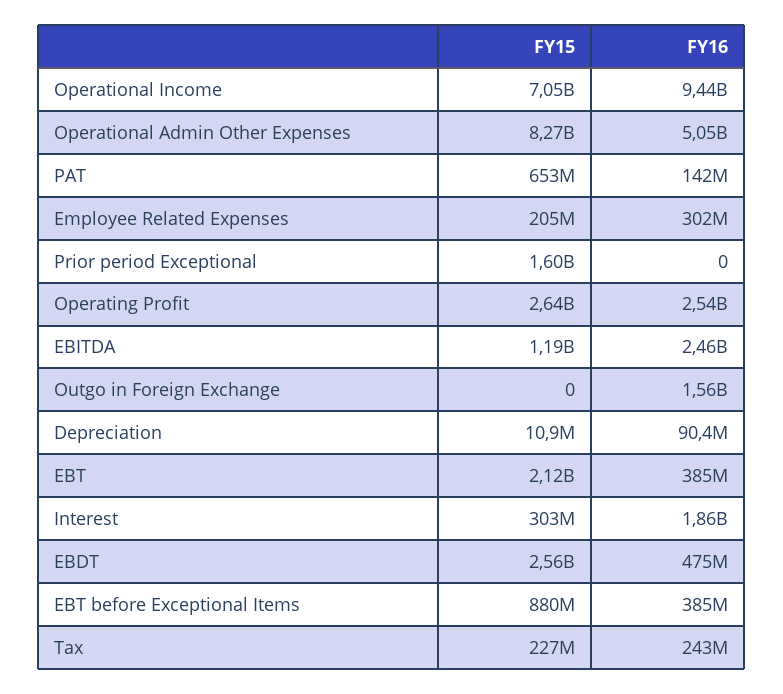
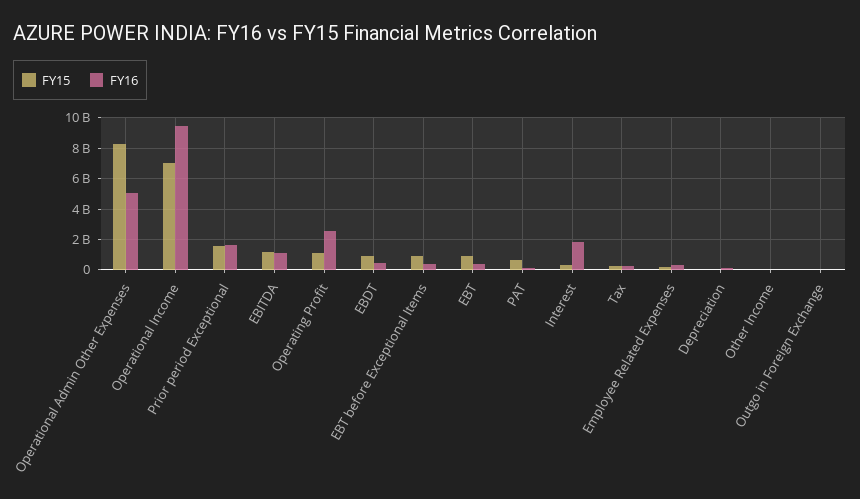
  {
    "FY15": {
      "Operational Income": 7050000000,
      "Operational Admin Other Expenses": 8270000000,
      "PAT": 653000000,
      "Employee Related Expenses": 205000000,
      "Prior period Exceptional": 1600000000,
-     "Operating Profit": 2640000000,
+     "Operating Profit": 1000000000,
      "EBITDA": 1190000000,
      "Outgo in Foreign Exchange": 0,
      "Depreciation": 10900000,
-     "EBT": 2120000000,
+     "EBT": 1000000000,
      "Interest": 303000000,
-     "EBDT": 2560000000,
+     "EBDT": 1000000000,
      "EBT before Exceptional Items": 880000000,
-     "Tax": 227000000
+     "Tax": 227000000,
+     "Other Income": 0
    },
    "FY16": {
      "Operational Income": 9440000000,
      "Operational Admin Other Expenses": 5050000000,
      "PAT": 142000000,
      "Employee Related Expenses": 302000000,
-     "Prior period Exceptional": 0,
+     "Prior period Exceptional": 1500000000,
      "Operating Profit": 2540000000,
-     "EBITDA": 2460000000,
+     "EBITDA": 1000000000,
-     "Outgo in Foreign Exchange": 1560000000,
+     "Outgo in Foreign Exchange": 0,
      "Depreciation": 90400000,
      "EBT": 385000000,
      "Interest": 1860000000,
      "EBDT": 475000000,
      "EBT before Exceptional Items": 385000000,
-     "Tax": 243000000
+     "Tax": 243000000,
+     "Other Income": 0
    }
  }

